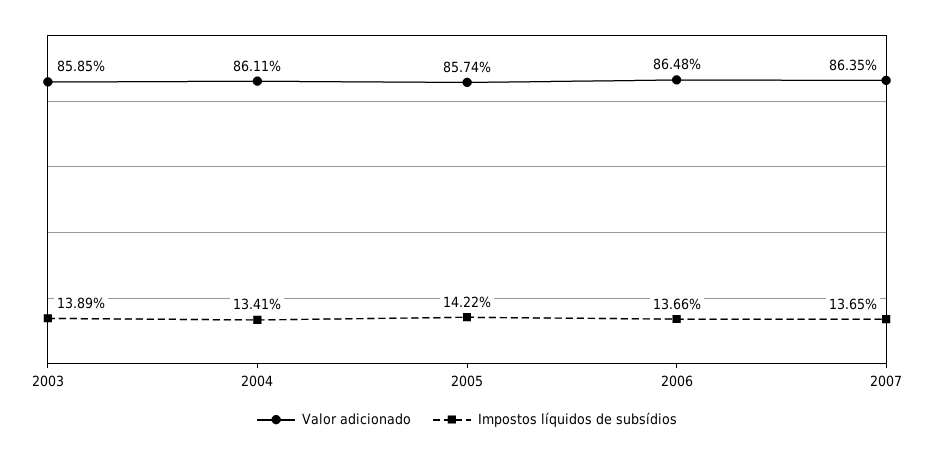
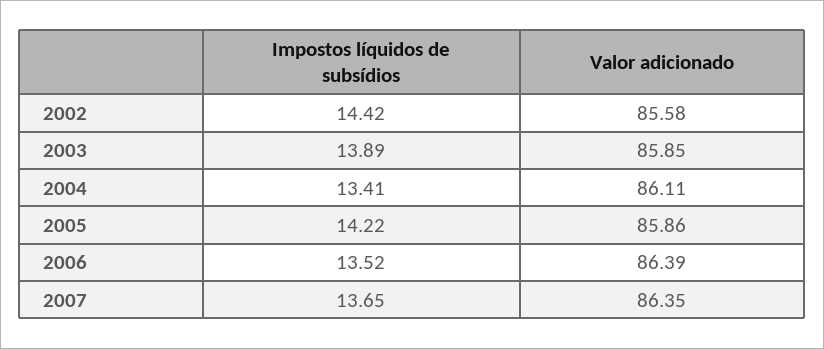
  {
    "Valor adicionado": {
      "2003": 85.85,
      "2004": 86.11,
-     "2005": 85.74,
+     "2005": 85.86,
-     "2006": 86.48,
+     "2006": 86.39,
-     "2007": 86.35
+     "2007": 86.35,
+     "2002": 85.58
    },
    "Impostos líquidos de subsídios": {
      "2003": 13.89,
      "2004": 13.41,
      "2005": 14.22,
-     "2006": 13.66,
+     "2006": 13.52,
-     "2007": 13.65
+     "2007": 13.65,
+     "2002": 14.42
    }
  }

